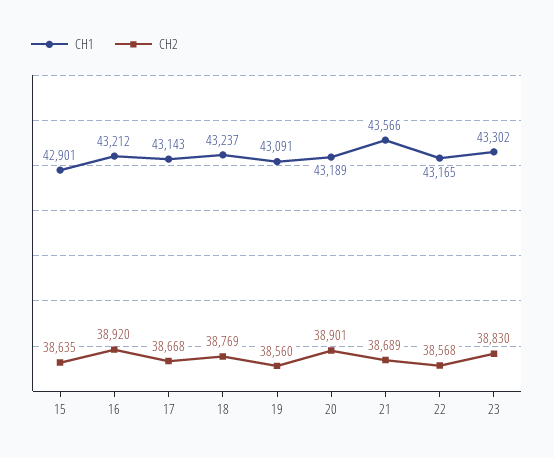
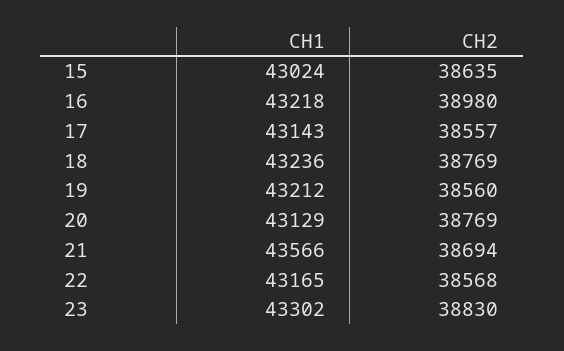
  {
    "CH1": {
-     "15": 42901,
+     "15": 43024,
-     "16": 43212,
+     "16": 43218,
      "17": 43143,
-     "18": 43237,
+     "18": 43236,
-     "19": 43091,
+     "19": 43212,
-     "20": 43189,
+     "20": 43129,
      "21": 43566,
      "22": 43165,
      "23": 43302
    },
    "CH2": {
      "15": 38635,
-     "16": 38920,
+     "16": 38980,
-     "17": 38668,
+     "17": 38557,
      "18": 38769,
      "19": 38560,
-     "20": 38901,
+     "20": 38769,
-     "21": 38689,
+     "21": 38694,
      "22": 38568,
      "23": 38830
    }
  }

